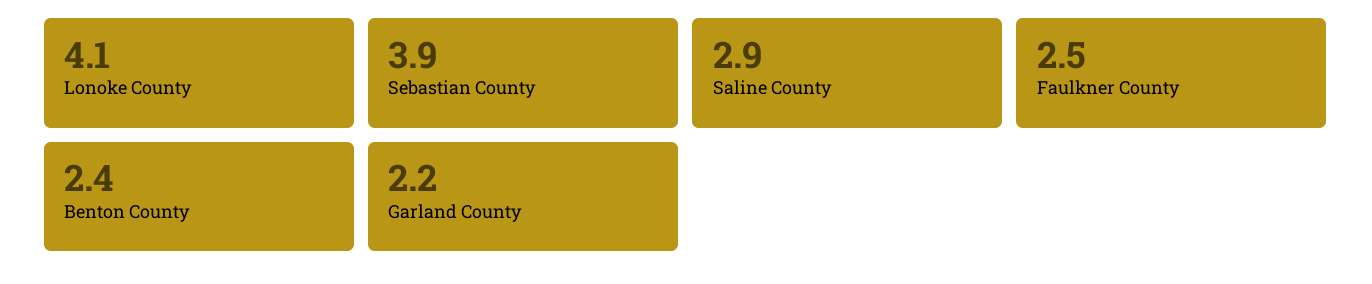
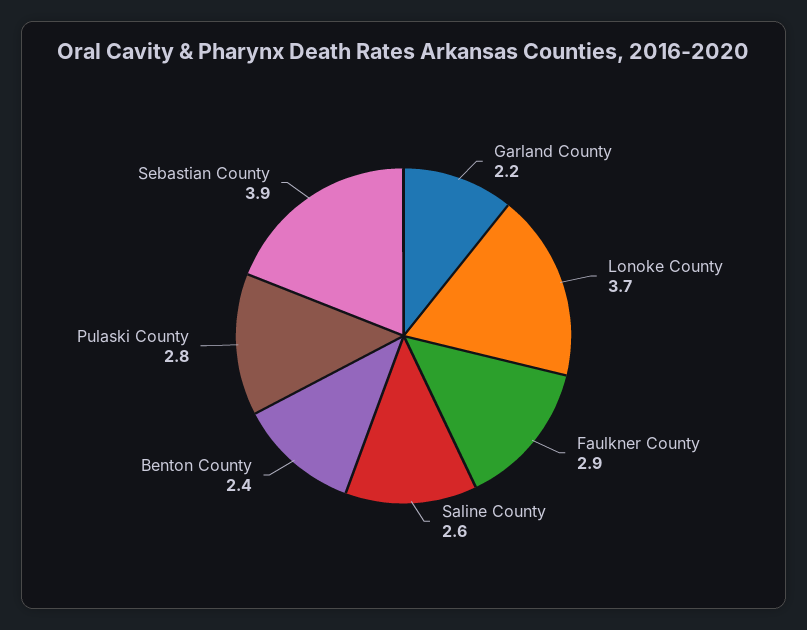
  {
-   "Lonoke County": 4.1,
+   "Lonoke County": 3.7,
    "Sebastian County": 3.9,
-   "Saline County": 2.9,
+   "Saline County": 2.6,
-   "Faulkner County": 2.5,
+   "Faulkner County": 2.9,
    "Benton County": 2.4,
-   "Garland County": 2.2
+   "Garland County": 2.2,
+   "Pulaski County": 2.8
  }

